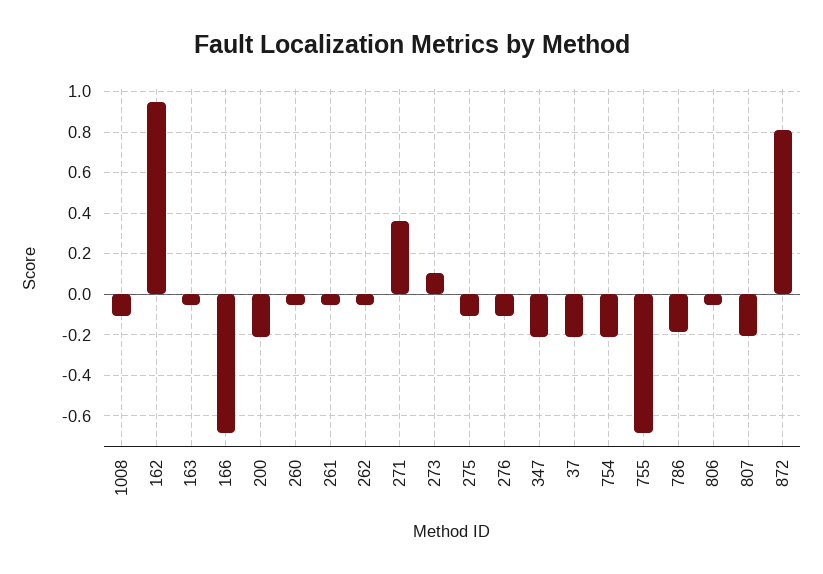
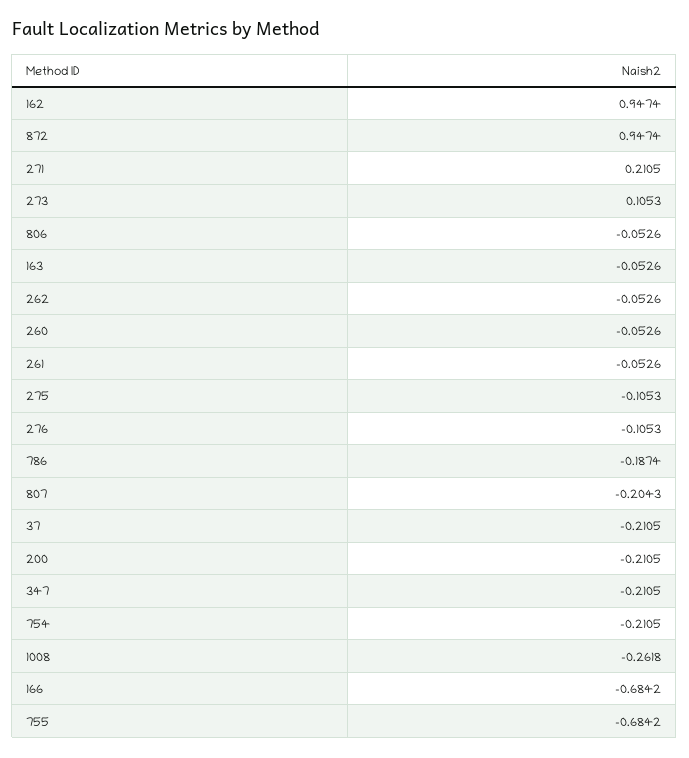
  {
-   "1008": -0.1,
+   "1008": -0.2618,
    "162": 0.9474,
    "163": -0.0526,
    "166": -0.6842,
    "200": -0.2105,
    "260": -0.0526,
    "261": -0.0526,
    "262": -0.0526,
-   "271": 0.35,
+   "271": 0.2105,
    "273": 0.1053,
    "275": -0.1053,
    "276": -0.1053,
    "347": -0.2105,
    "37": -0.2105,
    "754": -0.2105,
    "755": -0.6842,
    "786": -0.1874,
    "806": -0.0526,
    "807": -0.2043,
-   "872": 0.8
+   "872": 0.9474
  }

